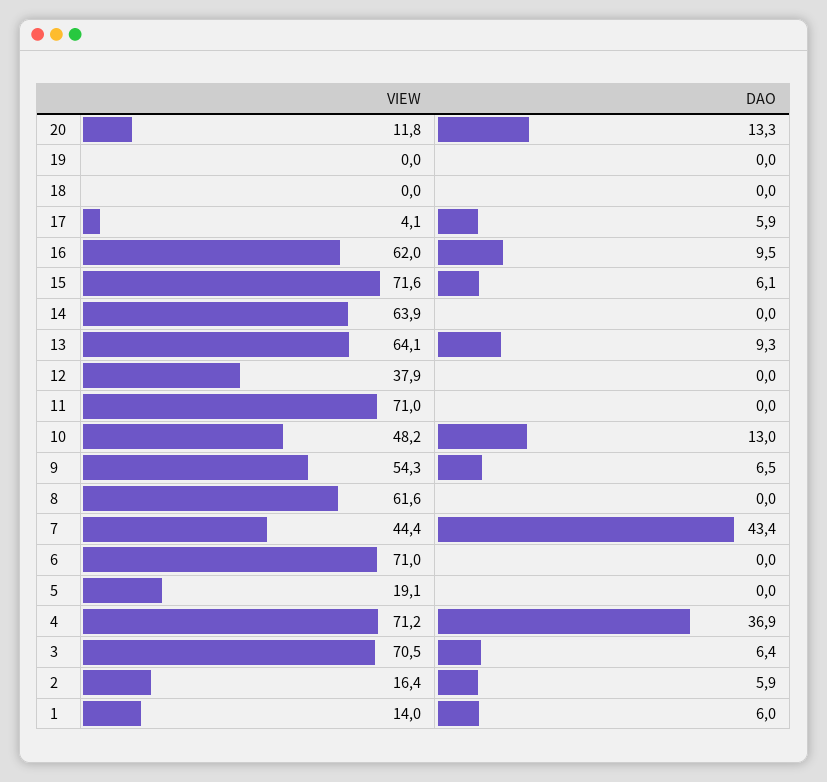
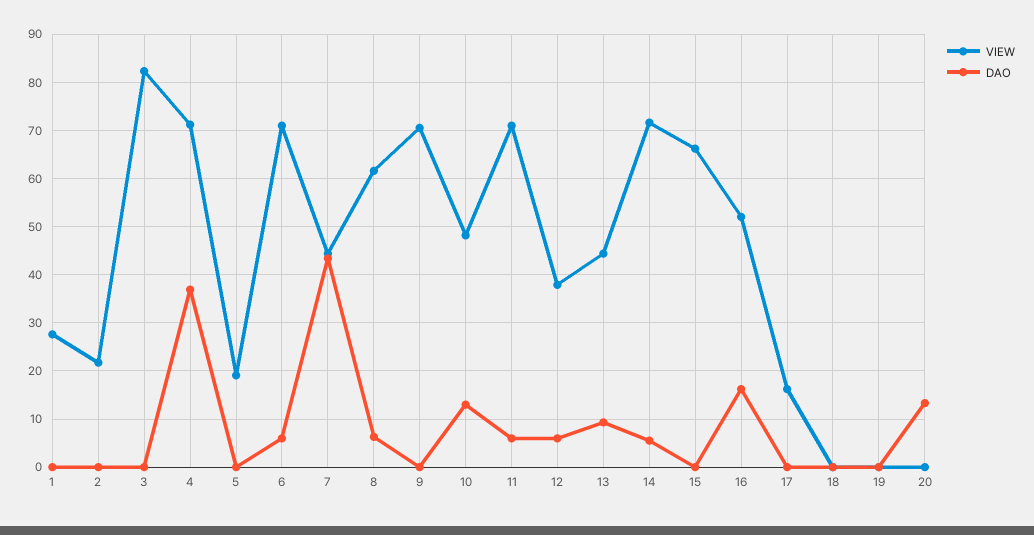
  {
    "VIEW": {
-     "20": 11.8,
+     "20": 0,
      "19": 0,
      "18": 0,
-     "17": 4.1,
+     "17": 16,
-     "16": 62,
+     "16": 52,
-     "15": 71.6,
+     "15": 66,
-     "14": 63.9,
+     "14": 72,
-     "13": 64.1,
+     "13": 44,
      "12": 37.9,
      "11": 71,
      "10": 48.2,
-     "9": 54.3,
+     "9": 70,
      "8": 61.6,
      "7": 44.4,
      "6": 71,
      "5": 19.1,
      "4": 71.2,
-     "3": 70.5,
+     "3": 82,
-     "2": 16.4,
+     "2": 22,
-     "1": 14
+     "1": 28
    },
    "DAO": {
      "20": 13.3,
      "19": 0,
      "18": 0,
-     "17": 5.9,
+     "17": 0,
-     "16": 9.5,
+     "16": 16,
-     "15": 6.1,
+     "15": 0,
-     "14": 0,
+     "14": 6,
      "13": 9.3,
-     "12": 0,
+     "12": 6,
-     "11": 0,
+     "11": 6,
      "10": 13,
-     "9": 6.5,
+     "9": 0,
-     "8": 0,
+     "8": 6,
      "7": 43.4,
-     "6": 0,
+     "6": 6,
      "5": 0,
      "4": 36.9,
-     "3": 6.4,
+     "3": 0,
-     "2": 5.9,
+     "2": 0,
-     "1": 6
+     "1": 0
    }
  }

